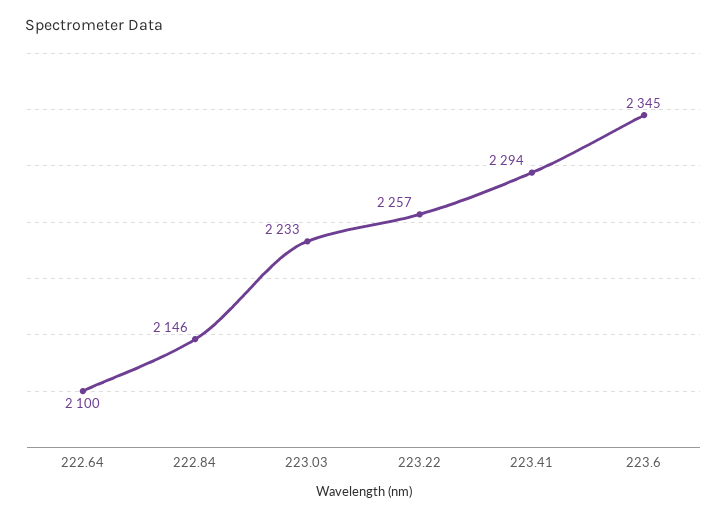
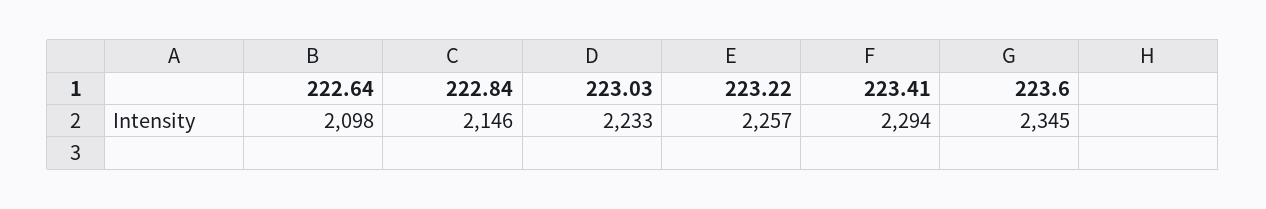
  {
-   "222.64": 2100,
+   "222.64": 2098,
    "222.84": 2146,
    "223.03": 2233,
    "223.22": 2257,
    "223.41": 2294,
    "223.6": 2345
  }

